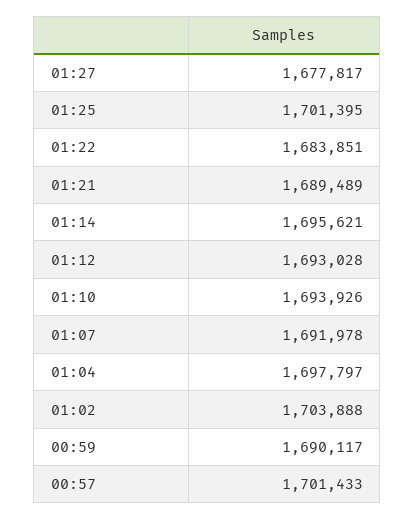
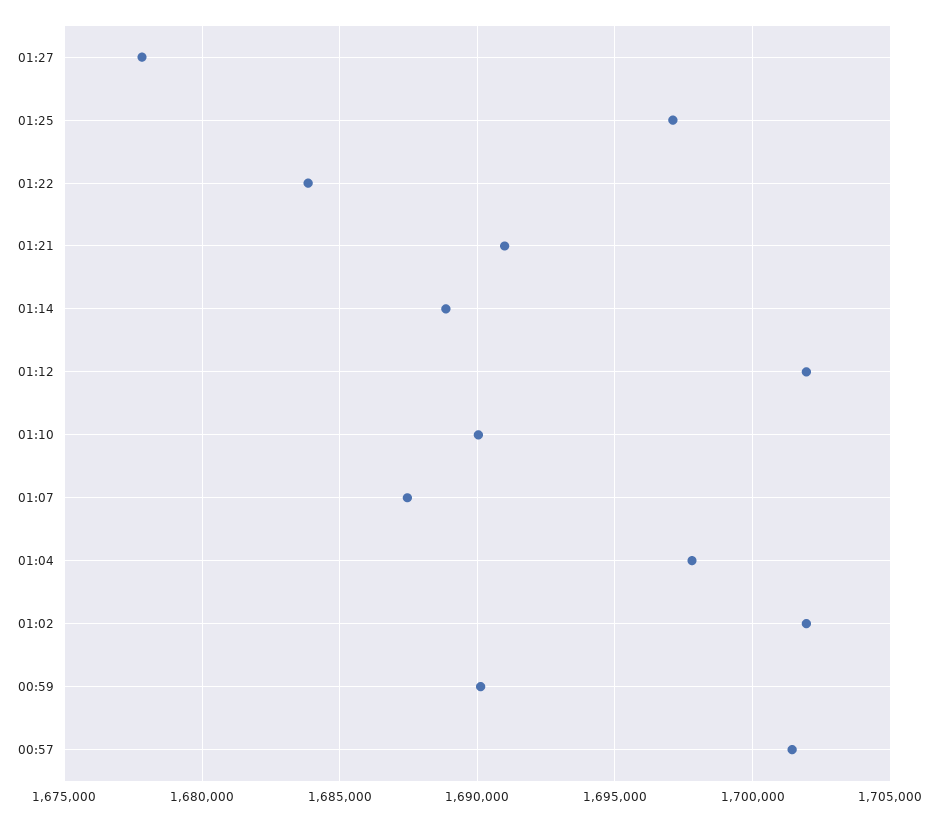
  {
    "01:27": 1677817,
-   "01:25": 1701395,
+   "01:25": 1697000,
    "01:22": 1683851,
-   "01:21": 1689489,
+   "01:21": 1691000,
-   "01:14": 1695621,
+   "01:14": 1689000,
-   "01:12": 1693028,
+   "01:12": 1702000,
-   "01:10": 1693926,
+   "01:10": 1690000,
-   "01:07": 1691978,
+   "01:07": 1687500,
    "01:04": 1697797,
-   "01:02": 1703888,
+   "01:02": 1702000,
    "00:59": 1690117,
    "00:57": 1701433
  }

